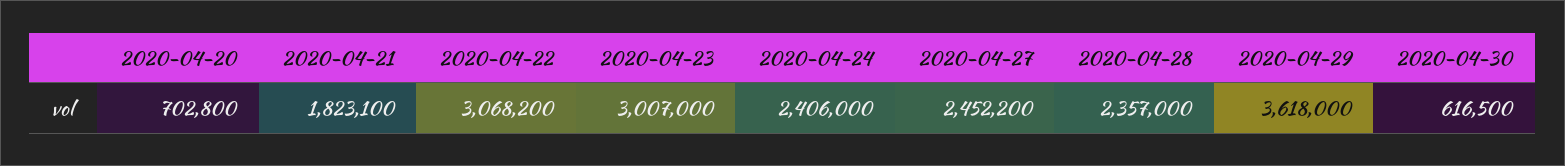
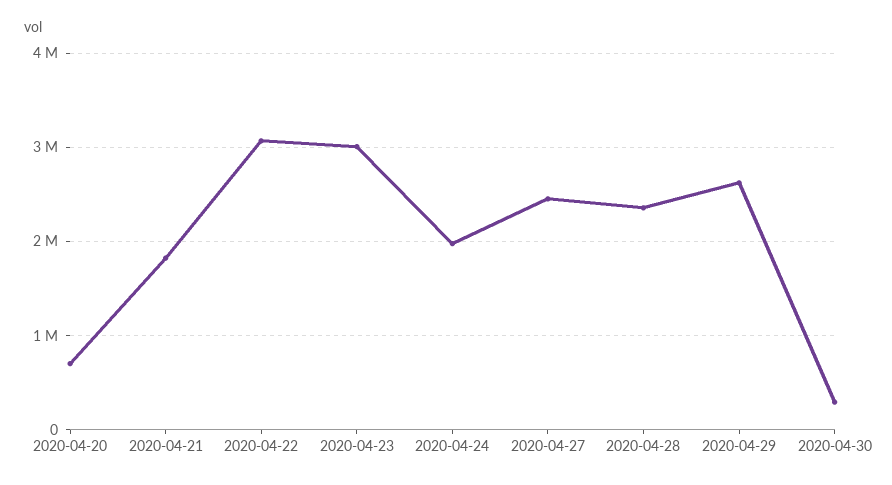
  {
    "2020-04-20": 702800,
    "2020-04-21": 1823100,
    "2020-04-22": 3068200,
    "2020-04-23": 3007000,
-   "2020-04-24": 2406000,
+   "2020-04-24": 2000000,
    "2020-04-27": 2452200,
    "2020-04-28": 2357000,
-   "2020-04-29": 3618000,
+   "2020-04-29": 2600000,
-   "2020-04-30": 616500
+   "2020-04-30": 300000
  }

